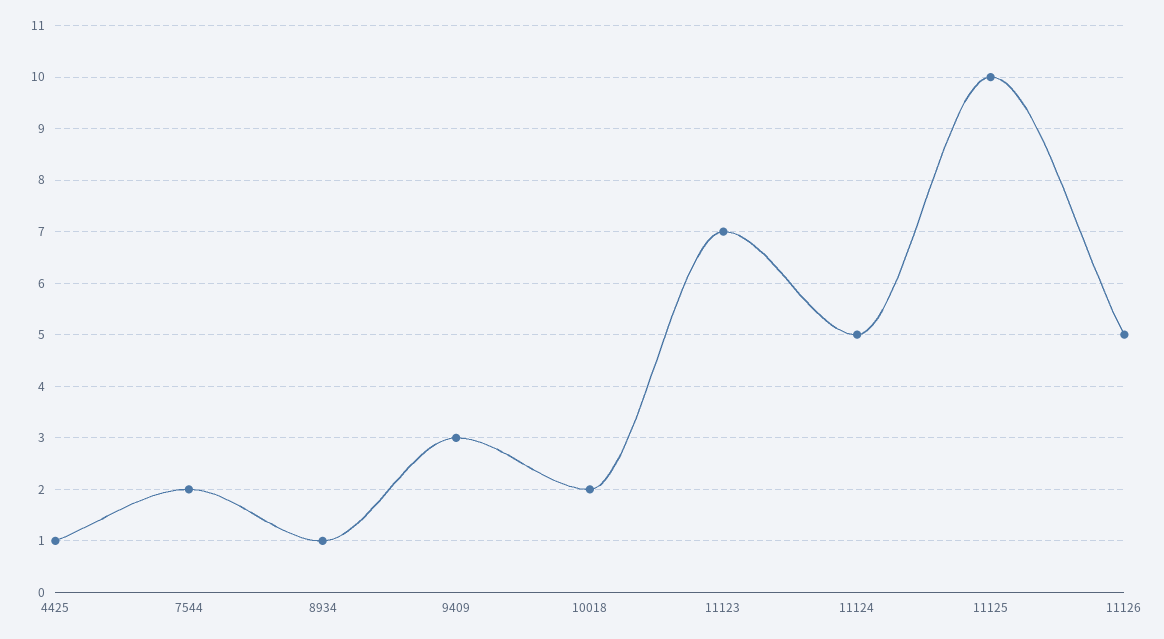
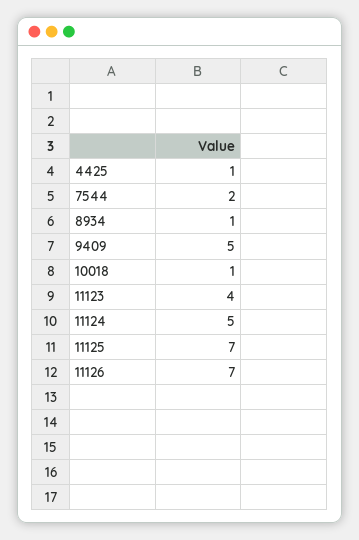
  {
    "4425": 1,
    "7544": 2,
    "8934": 1,
-   "9409": 3,
+   "9409": 5,
-   "10018": 2,
+   "10018": 1,
-   "11123": 7,
+   "11123": 4,
    "11124": 5,
-   "11125": 10,
+   "11125": 7,
-   "11126": 5
+   "11126": 7
  }

